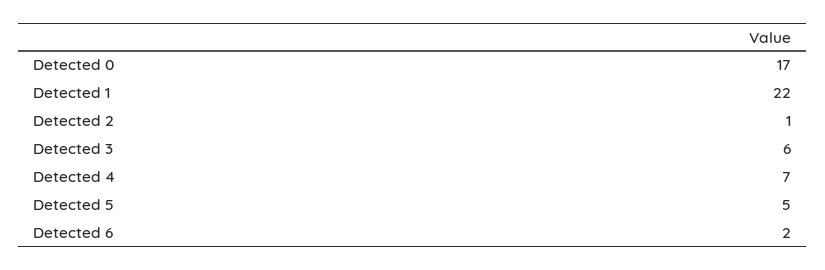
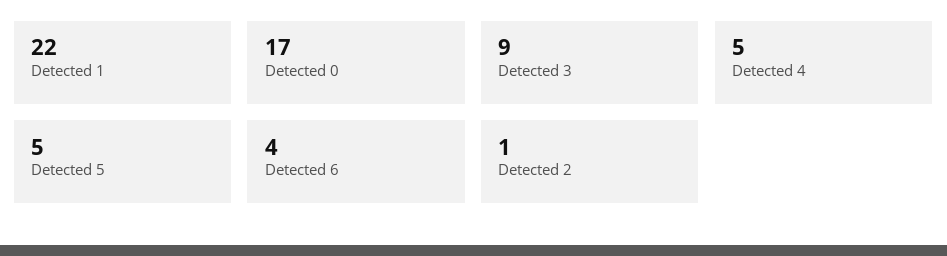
  {
    "Detected 0": 17,
    "Detected 1": 22,
    "Detected 2": 1,
-   "Detected 3": 6,
+   "Detected 3": 9,
-   "Detected 4": 7,
+   "Detected 4": 5,
    "Detected 5": 5,
-   "Detected 6": 2
+   "Detected 6": 4
  }

